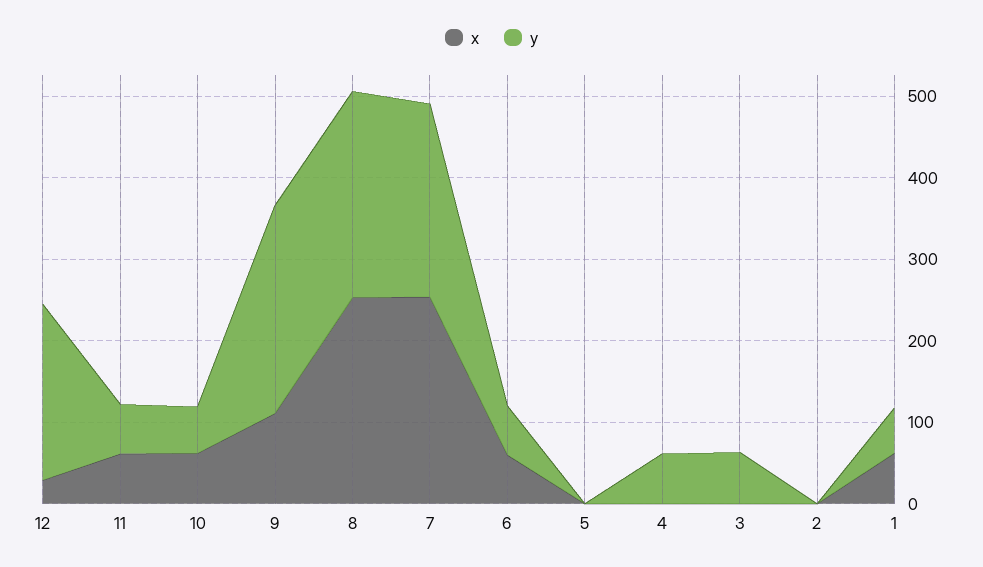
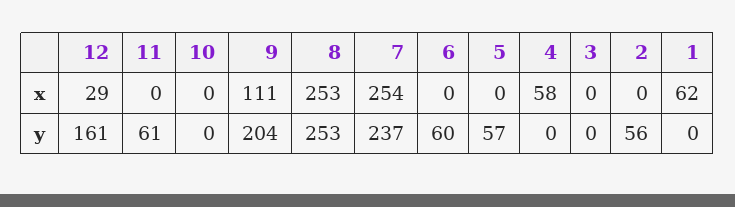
  {
    "x": {
      "12": 29,
-     "11": 60,
+     "11": 0,
-     "10": 60,
+     "10": 0,
      "9": 111,
      "8": 253,
      "7": 254,
-     "6": 60,
+     "6": 0,
      "5": 0,
-     "4": 0,
+     "4": 58,
      "3": 0,
      "2": 0,
      "1": 62
    },
    "y": {
-     "12": 220,
+     "12": 161,
      "11": 61,
-     "10": 60,
+     "10": 0,
-     "9": 260,
+     "9": 204,
      "8": 253,
      "7": 237,
      "6": 60,
-     "5": 0,
+     "5": 57,
-     "4": 60,
+     "4": 0,
-     "3": 60,
+     "3": 0,
-     "2": 0,
+     "2": 56,
-     "1": 60
+     "1": 0
    }
  }

